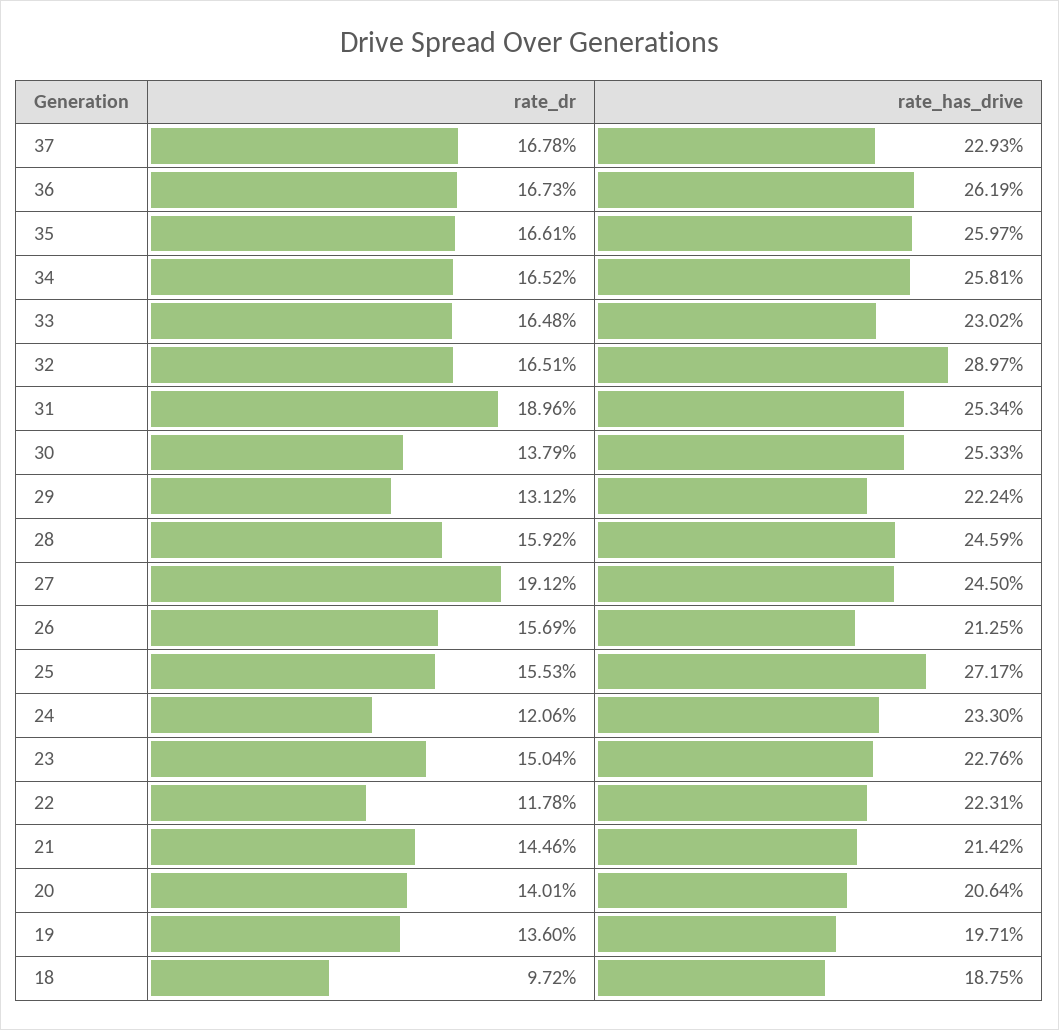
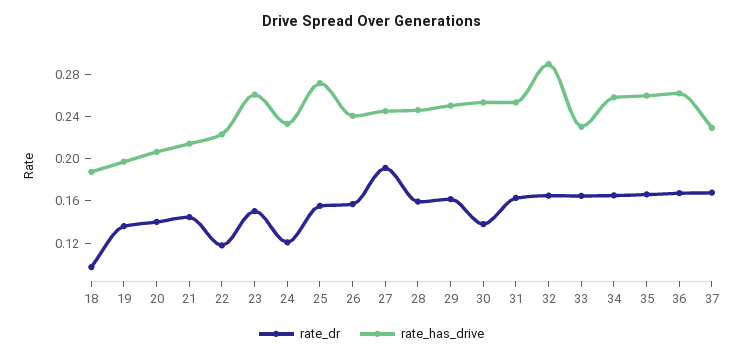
  {
    "rate_dr": {
      "37": 0.1678,
      "36": 0.1673,
      "35": 0.1661,
      "34": 0.1652,
      "33": 0.1648,
      "32": 0.1651,
-     "31": 0.1896,
+     "31": 0.16,
      "30": 0.1379,
-     "29": 0.1312,
+     "29": 0.16,
      "28": 0.1592,
      "27": 0.1912,
      "26": 0.1569,
      "25": 0.1553,
      "24": 0.1206,
      "23": 0.1504,
      "22": 0.1178,
      "21": 0.1446,
      "20": 0.1401,
      "19": 0.136,
      "18": 0.0972
    },
    "rate_has_drive": {
      "37": 0.2293,
      "36": 0.2619,
      "35": 0.2597,
      "34": 0.2581,
      "33": 0.2302,
      "32": 0.2897,
      "31": 0.2534,
      "30": 0.2533,
-     "29": 0.2224,
+     "29": 0.25,
      "28": 0.2459,
      "27": 0.245,
-     "26": 0.2125,
+     "26": 0.24,
      "25": 0.2717,
      "24": 0.233,
-     "23": 0.2276,
+     "23": 0.26,
      "22": 0.2231,
      "21": 0.2142,
      "20": 0.2064,
      "19": 0.1971,
      "18": 0.1875
    }
  }

